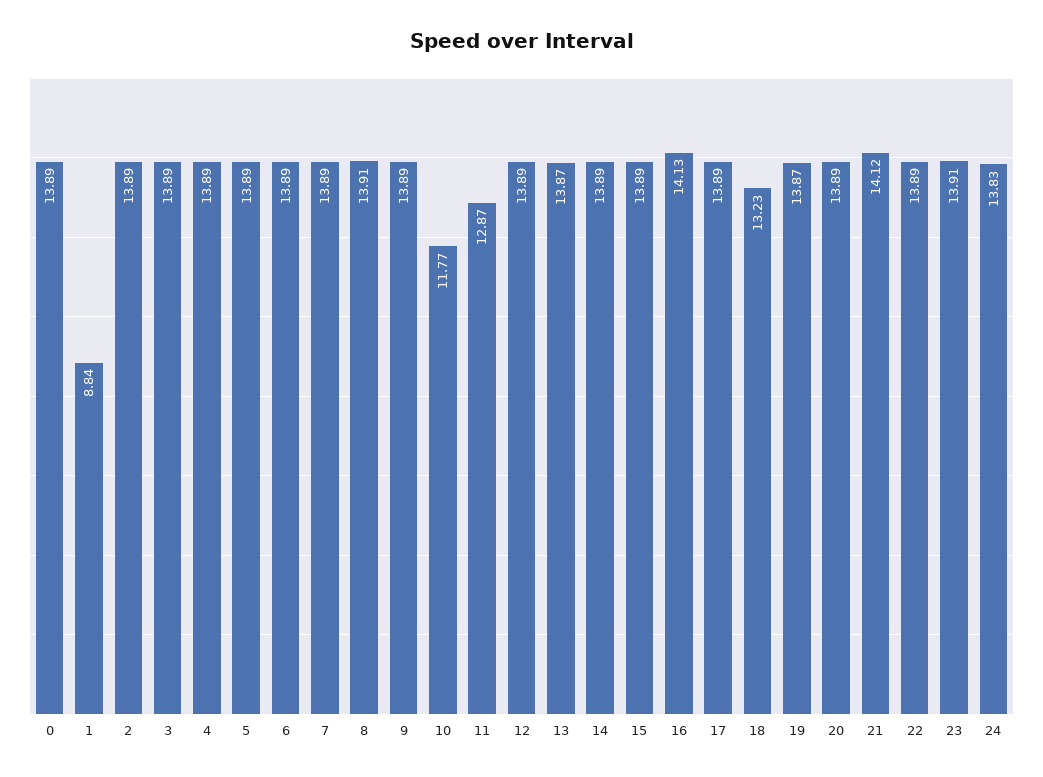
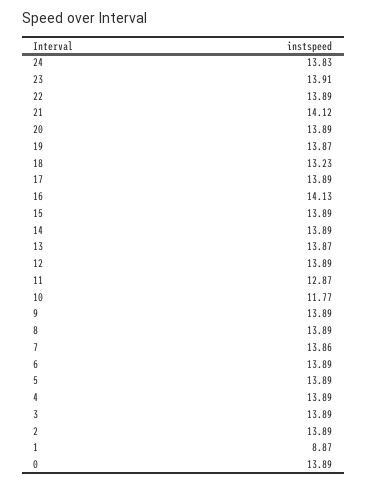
  {
    "0": 13.89,
-   "1": 8.84,
+   "1": 8.87,
    "2": 13.89,
    "3": 13.89,
    "4": 13.89,
    "5": 13.89,
    "6": 13.89,
-   "7": 13.89,
+   "7": 13.86,
-   "8": 13.91,
+   "8": 13.89,
    "9": 13.89,
    "10": 11.77,
    "11": 12.87,
    "12": 13.89,
    "13": 13.87,
    "14": 13.89,
    "15": 13.89,
    "16": 14.13,
    "17": 13.89,
    "18": 13.23,
    "19": 13.87,
    "20": 13.89,
    "21": 14.12,
    "22": 13.89,
    "23": 13.91,
    "24": 13.83
  }

